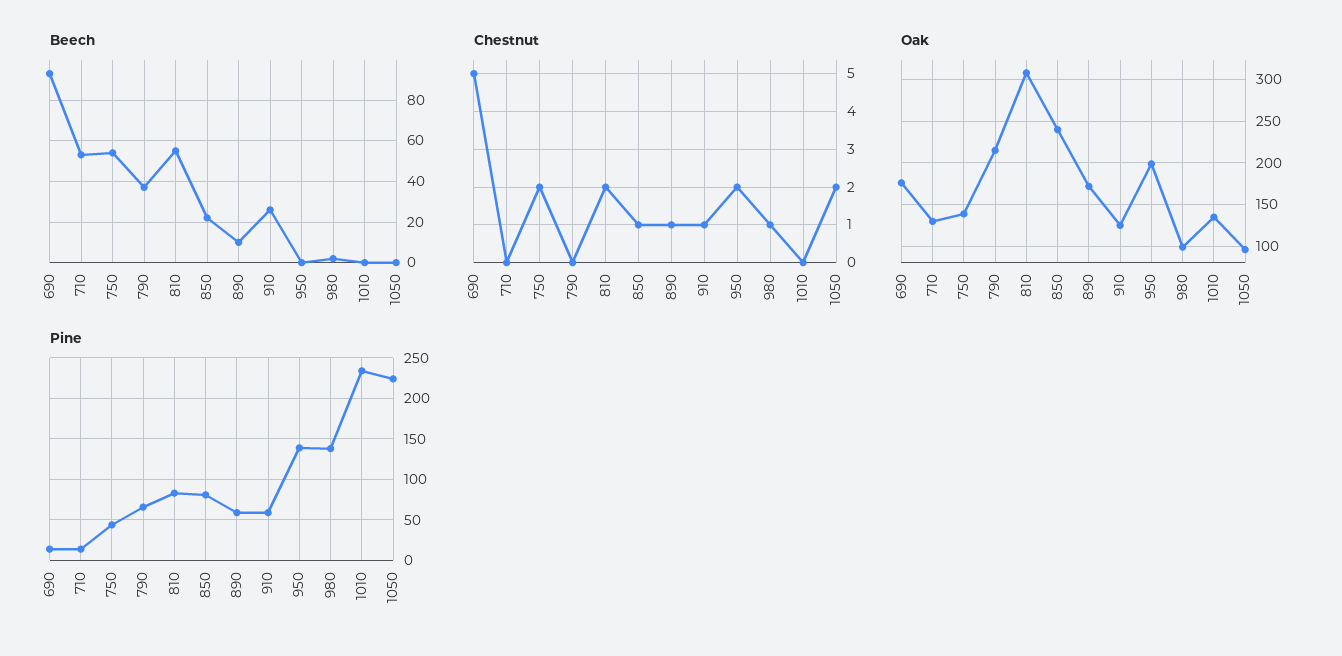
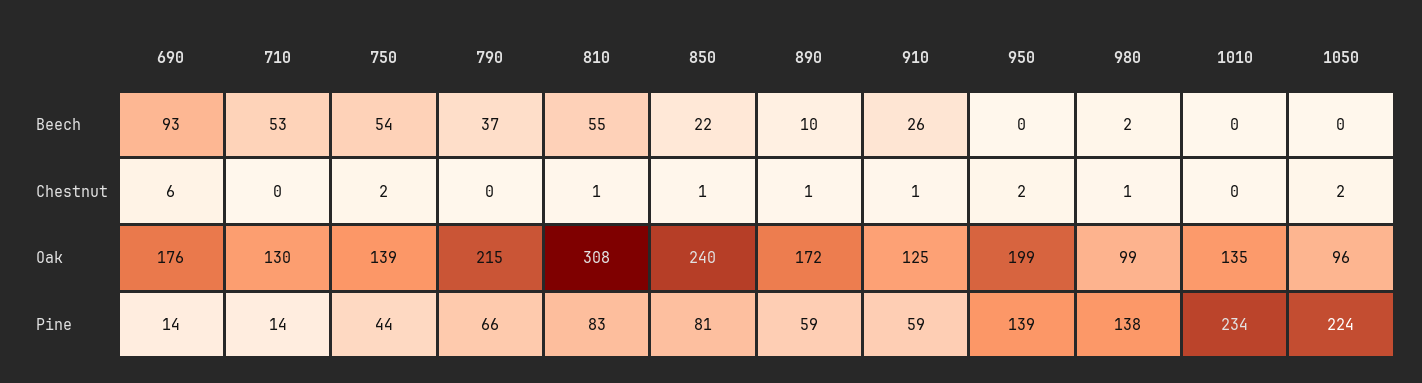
  {
    "Beech": {
      "690": 93,
      "710": 53,
      "750": 54,
      "790": 37,
      "810": 55,
      "850": 22,
      "890": 10,
      "910": 26,
      "950": 0,
      "980": 2,
      "1010": 0,
      "1050": 0
    },
    "Chestnut": {
-     "690": 5,
+     "690": 6,
      "710": 0,
      "750": 2,
      "790": 0,
-     "810": 2,
+     "810": 1,
      "850": 1,
      "890": 1,
      "910": 1,
      "950": 2,
      "980": 1,
      "1010": 0,
      "1050": 2
    },
    "Oak": {
      "690": 176,
      "710": 130,
      "750": 139,
      "790": 215,
      "810": 308,
      "850": 240,
      "890": 172,
      "910": 125,
      "950": 199,
      "980": 99,
      "1010": 135,
      "1050": 96
    },
    "Pine": {
      "690": 14,
      "710": 14,
      "750": 44,
      "790": 66,
      "810": 83,
      "850": 81,
      "890": 59,
      "910": 59,
      "950": 139,
      "980": 138,
      "1010": 234,
      "1050": 224
    }
  }

